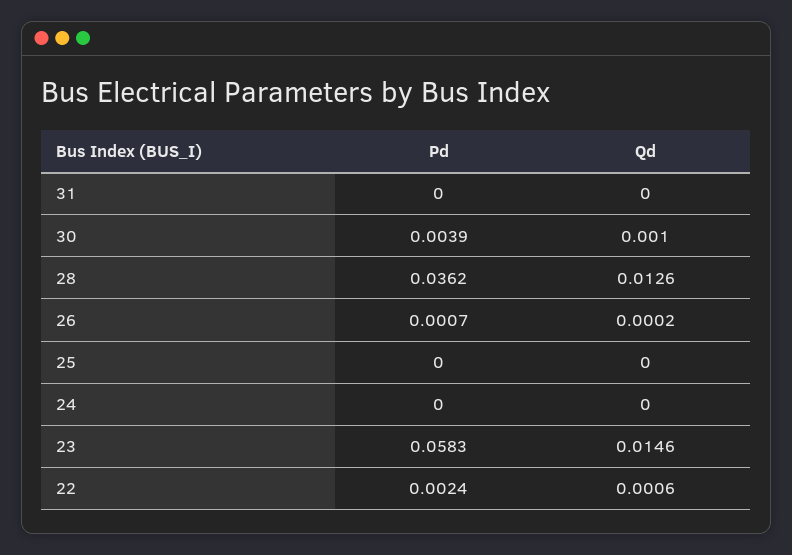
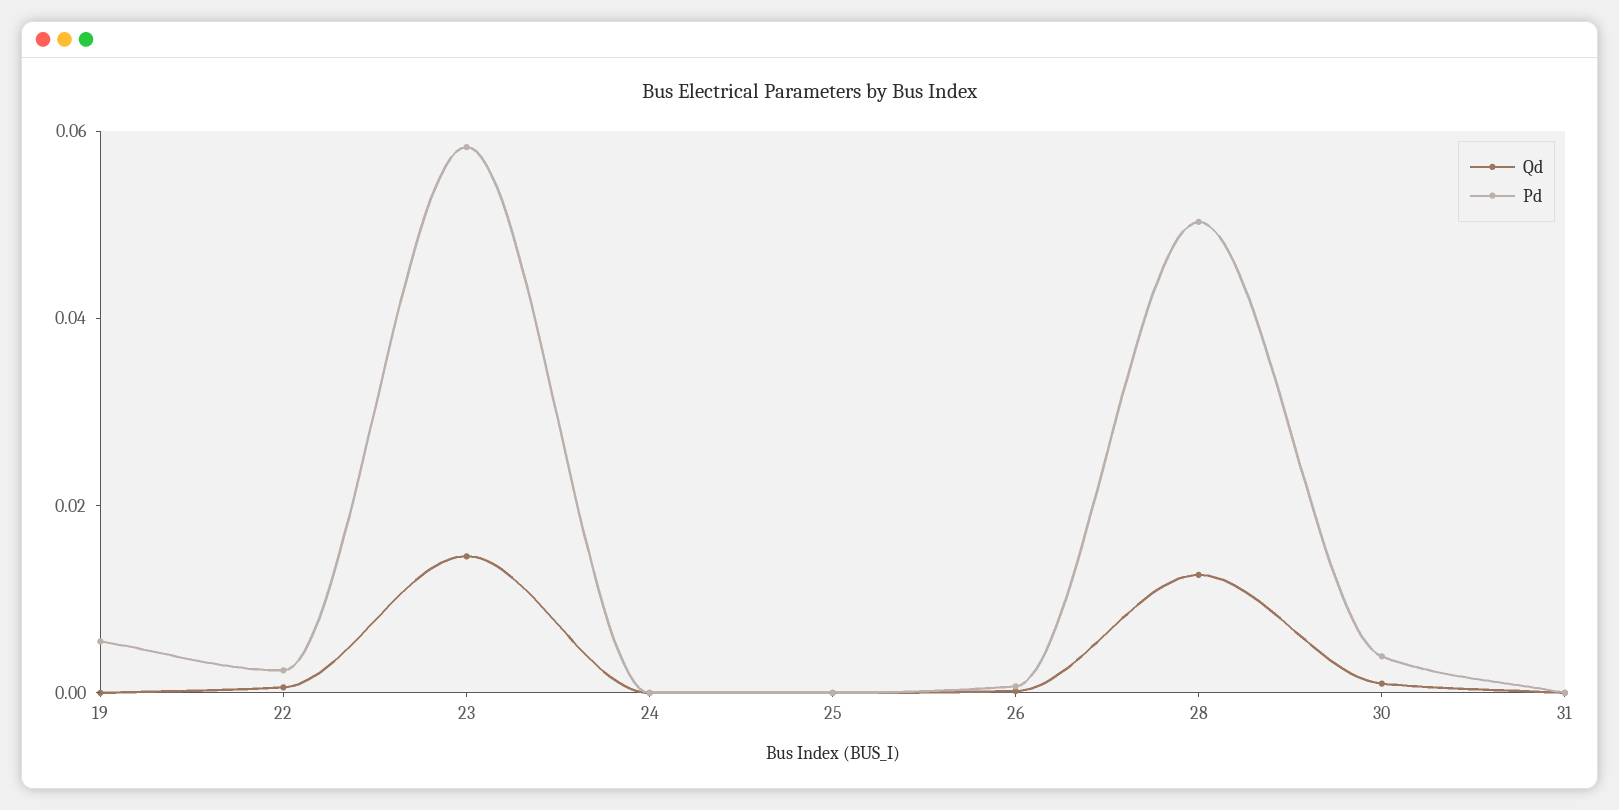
  {
    "Pd": {
      "31": 0,
      "30": 0.0039,
-     "28": 0.0362,
+     "28": 0.05,
      "26": 0.0007,
      "25": 0,
      "24": 0,
      "23": 0.0583,
-     "22": 0.0024
+     "22": 0.0024,
+     "19": 0.005
    },
    "Qd": {
      "31": 0,
      "30": 0.001,
      "28": 0.0126,
      "26": 0.0002,
      "25": 0,
      "24": 0,
      "23": 0.0146,
-     "22": 0.0006
+     "22": 0.0006,
+     "19": 0
    }
  }

